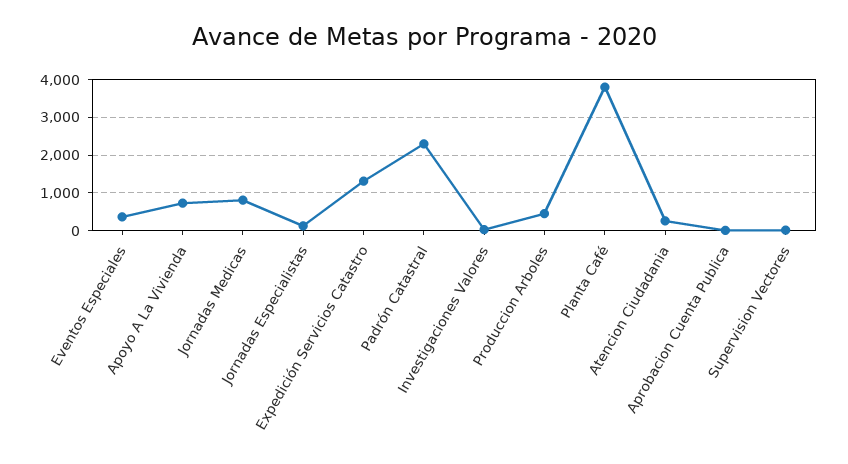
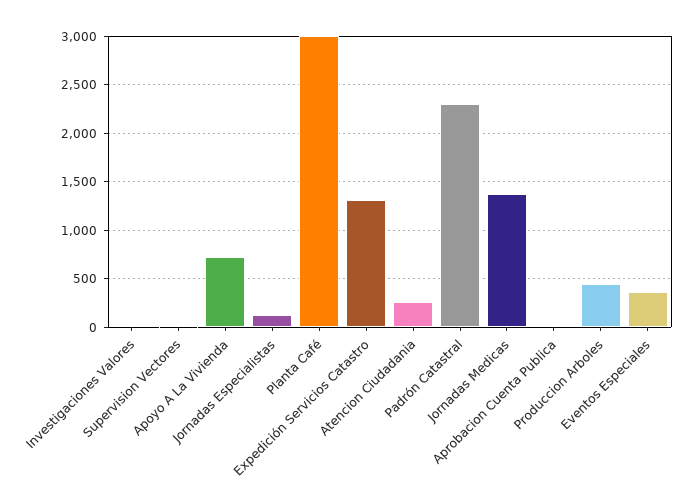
  {
    "Eventos Especiales": 400,
    "Apoyo A La Vivienda": 700,
-   "Jornadas Medicas": 800,
+   "Jornadas Medicas": 1400,
    "Jornadas Especialistas": 100,
    "Expedición Servicios Catastro": 1300,
    "Padrón Catastral": 2300,
    "Investigaciones Valores": 0,
    "Produccion Arboles": 500,
-   "Planta Café": 3800,
+   "Planta Café": 3000,
    "Atencion Ciudadania": 300,
    "Aprobacion Cuenta Publica": 0,
    "Supervision Vectores": 0
  }

